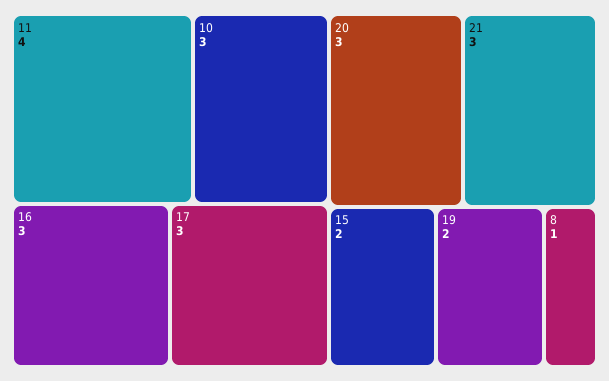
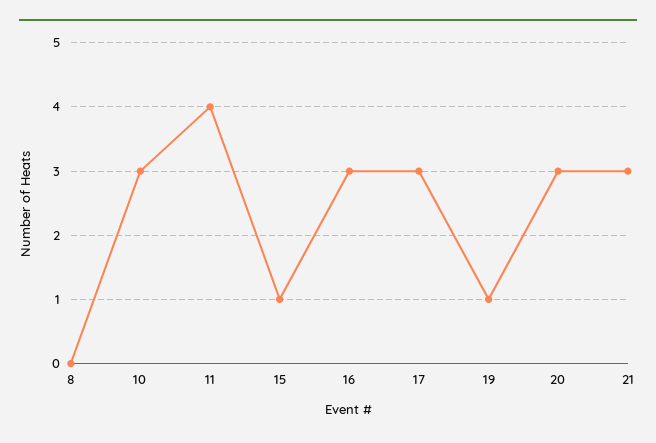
  {
    "11": 4,
    "10": 3,
    "16": 3,
    "17": 3,
    "20": 3,
    "21": 3,
-   "15": 2,
+   "15": 1,
-   "19": 2,
+   "19": 1,
-   "8": 1
+   "8": 0
  }

